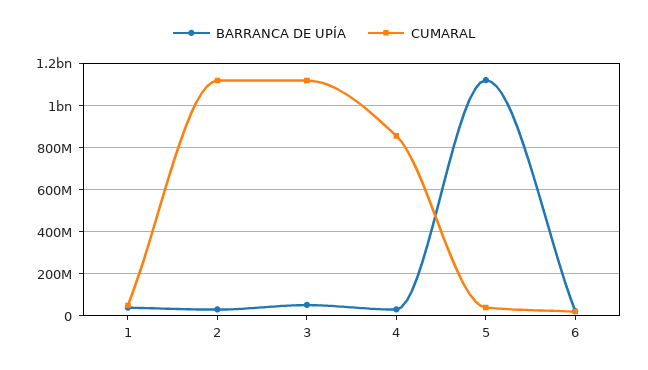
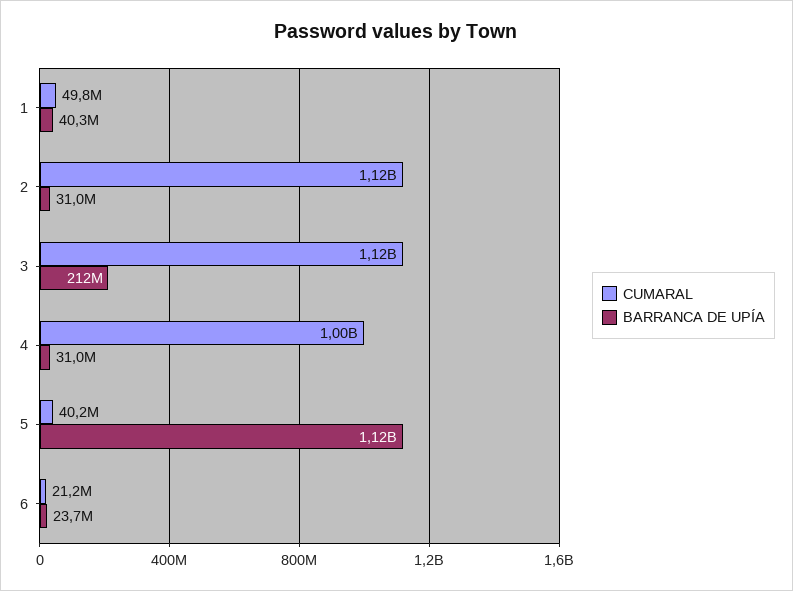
  {
    "BARRANCA DE UPÍA": {
      "1": 40300000,
      "2": 31000000,
-     "3": 50000000,
+     "3": 212000000,
      "4": 31000000,
      "5": 1120000000,
      "6": 23700000
    },
    "CUMARAL": {
      "1": 49800000,
      "2": 1120000000,
      "3": 1120000000,
-     "4": 850000000,
+     "4": 1000000000,
      "5": 40200000,
      "6": 21200000
    }
  }

